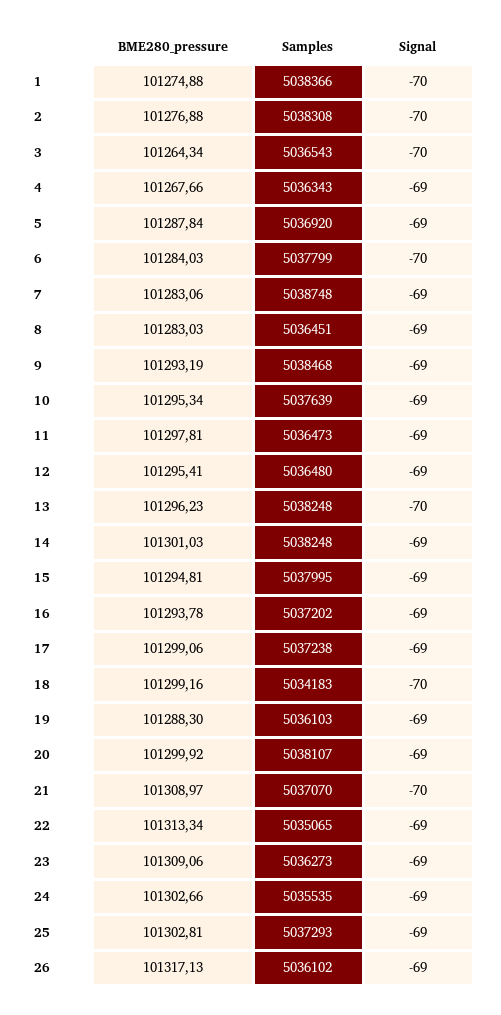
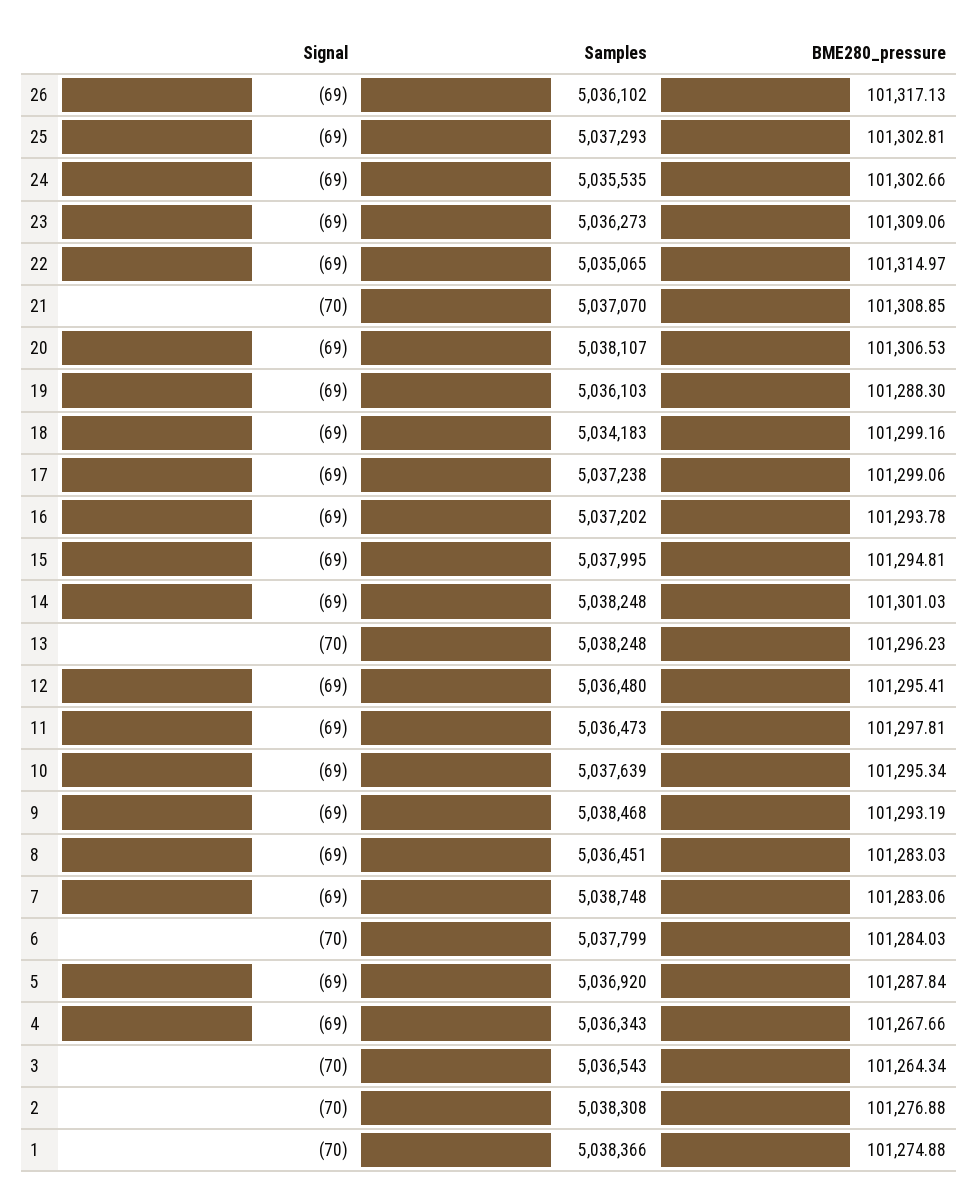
  {
    "BME280_pressure": {
      "1": 101274.88,
      "2": 101276.88,
      "3": 101264.34,
      "4": 101267.66,
      "5": 101287.84,
      "6": 101284.03,
      "7": 101283.06,
      "8": 101283.03,
      "9": 101293.19,
      "10": 101295.34,
      "11": 101297.81,
      "12": 101295.41,
      "13": 101296.23,
      "14": 101301.03,
      "15": 101294.81,
      "16": 101293.78,
      "17": 101299.06,
      "18": 101299.16,
      "19": 101288.3,
-     "20": 101299.92,
+     "20": 101306.53,
-     "21": 101308.97,
+     "21": 101308.85,
-     "22": 101313.34,
+     "22": 101314.97,
      "23": 101309.06,
      "24": 101302.66,
      "25": 101302.81,
      "26": 101317.13
    },
    "Samples": {
      "1": 5038366,
      "2": 5038308,
      "3": 5036543,
      "4": 5036343,
      "5": 5036920,
      "6": 5037799,
      "7": 5038748,
      "8": 5036451,
      "9": 5038468,
      "10": 5037639,
      "11": 5036473,
      "12": 5036480,
      "13": 5038248,
      "14": 5038248,
      "15": 5037995,
      "16": 5037202,
      "17": 5037238,
      "18": 5034183,
      "19": 5036103,
      "20": 5038107,
      "21": 5037070,
      "22": 5035065,
      "23": 5036273,
      "24": 5035535,
      "25": 5037293,
      "26": 5036102
    },
    "Signal": {
      "1": -70,
      "2": -70,
      "3": -70,
      "4": -69,
      "5": -69,
      "6": -70,
      "7": -69,
      "8": -69,
      "9": -69,
      "10": -69,
      "11": -69,
      "12": -69,
      "13": -70,
      "14": -69,
      "15": -69,
      "16": -69,
      "17": -69,
-     "18": -70,
+     "18": -69,
      "19": -69,
      "20": -69,
      "21": -70,
      "22": -69,
      "23": -69,
      "24": -69,
      "25": -69,
      "26": -69
    }
  }

